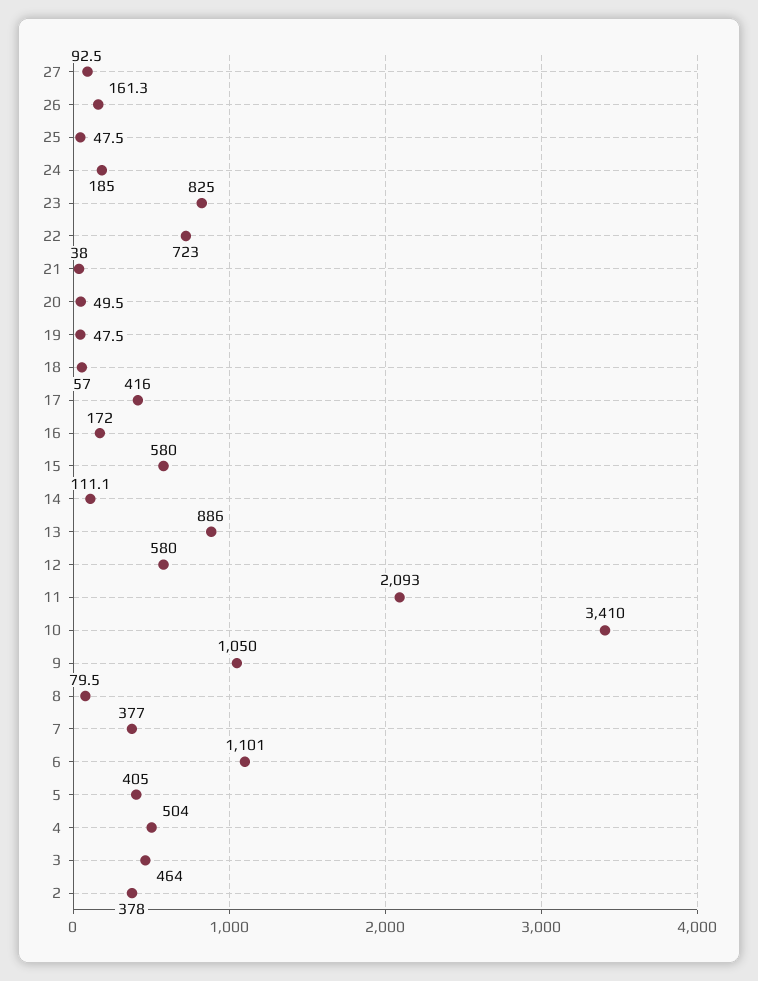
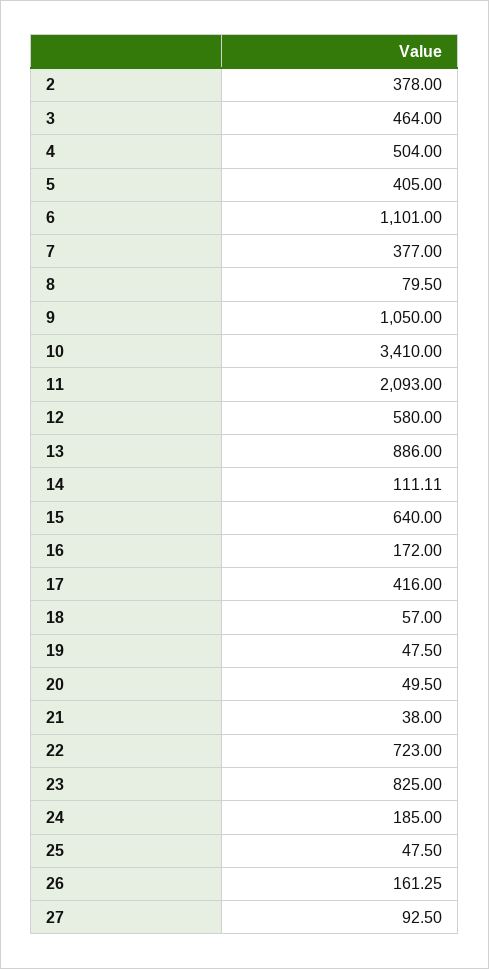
  {
    "27": 92.5,
    "26": 161.25,
    "25": 47.5,
    "24": 185,
    "23": 825,
    "22": 723,
    "21": 38,
    "20": 49.5,
    "19": 47.5,
    "18": 57,
    "17": 416,
    "16": 172,
-   "15": 580,
+   "15": 640,
    "14": 111.11,
    "13": 886,
    "12": 580,
    "11": 2093,
    "10": 3410,
    "9": 1050,
    "8": 79.5,
    "7": 377,
    "6": 1101,
    "5": 405,
    "4": 504,
    "3": 464,
    "2": 378
  }

